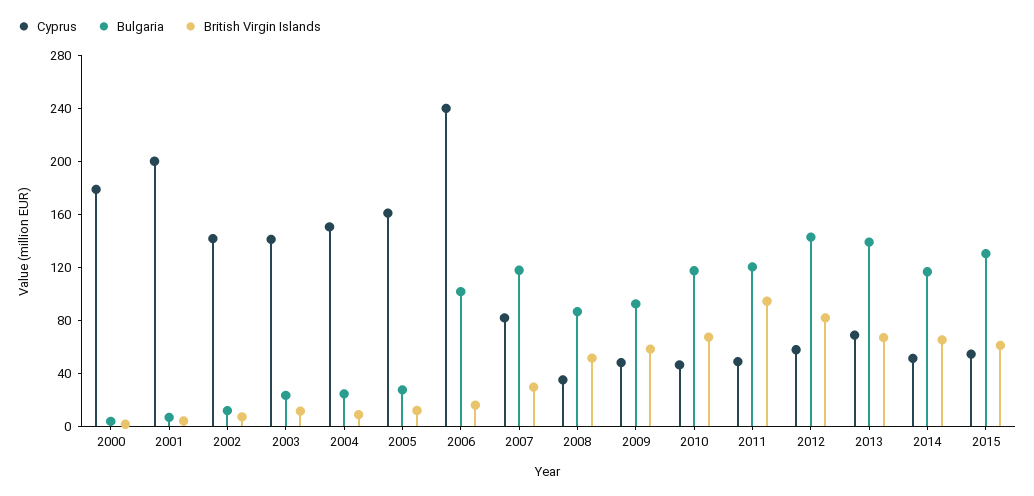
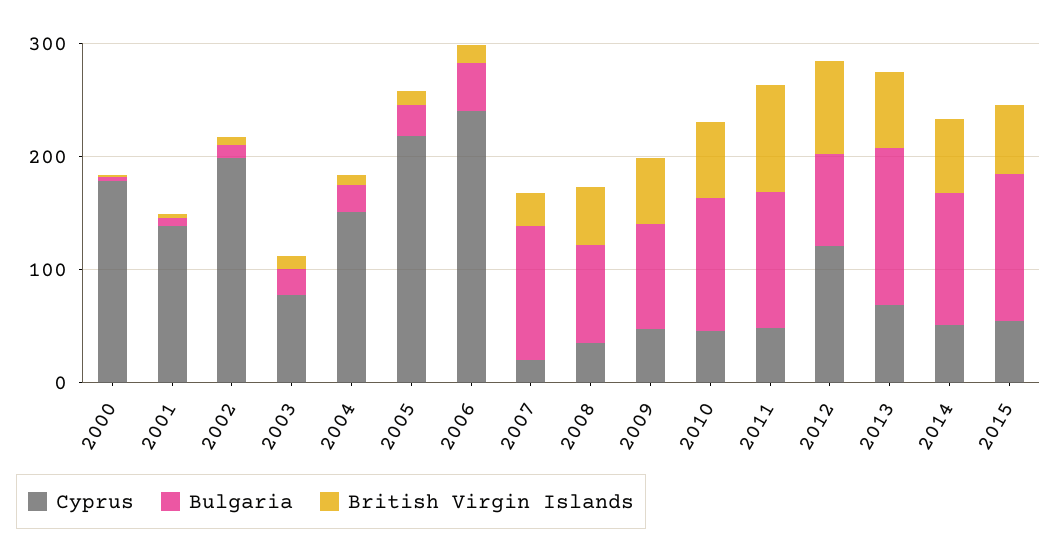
  {
    "Cyprus": {
      "2000": 180,
-     "2001": 200,
+     "2001": 140,
-     "2002": 140,
+     "2002": 200,
-     "2003": 140,
+     "2003": 80,
      "2004": 150,
-     "2005": 160,
+     "2005": 220,
      "2006": 240,
-     "2007": 80,
+     "2007": 20,
      "2008": 30,
      "2009": 50,
      "2010": 50,
      "2011": 50,
-     "2012": 60,
+     "2012": 120,
      "2013": 70,
      "2014": 50,
      "2015": 50
    },
    "Bulgaria": {
      "2000": 0,
      "2001": 10,
      "2002": 10,
      "2003": 20,
      "2004": 20,
      "2005": 30,
-     "2006": 100,
+     "2006": 40,
      "2007": 120,
      "2008": 90,
      "2009": 90,
      "2010": 120,
      "2011": 120,
-     "2012": 140,
+     "2012": 80,
      "2013": 140,
      "2014": 120,
      "2015": 130
    },
    "British Virgin Islands": {
      "2000": 0,
      "2001": 0,
      "2002": 10,
      "2003": 10,
      "2004": 10,
      "2005": 10,
      "2006": 20,
      "2007": 30,
      "2008": 50,
      "2009": 60,
      "2010": 70,
      "2011": 90,
      "2012": 80,
      "2013": 70,
      "2014": 70,
      "2015": 60
    }
  }

